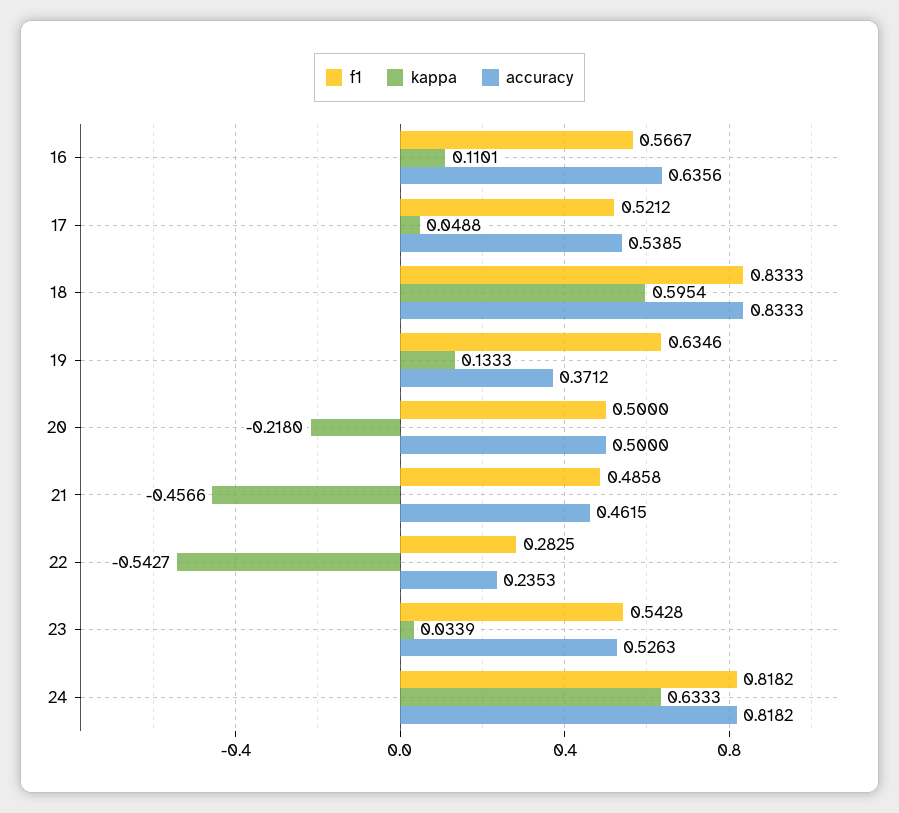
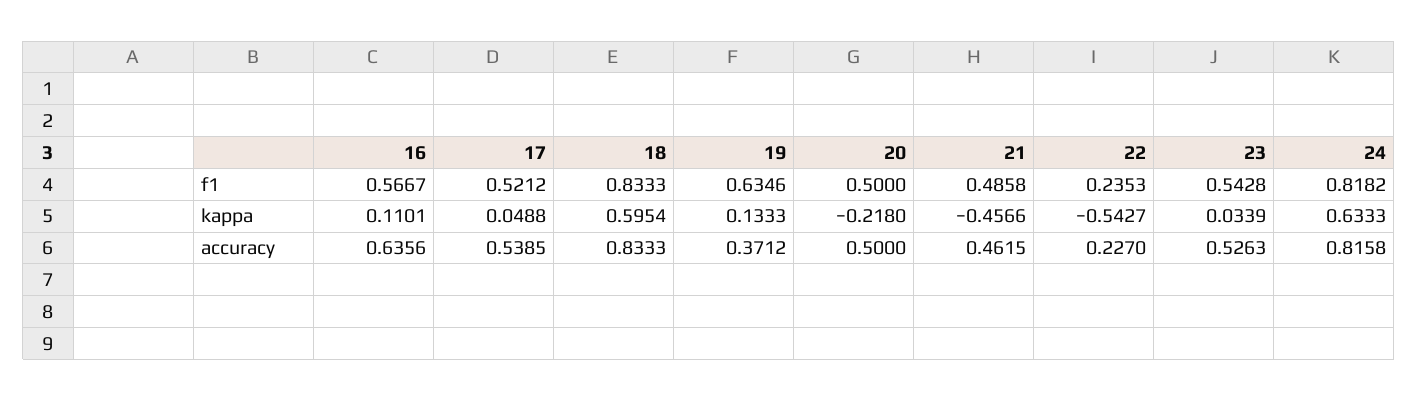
  {
    "f1": {
      "16": 0.5667,
      "17": 0.5212,
      "18": 0.8333,
      "19": 0.6346,
      "20": 0.5,
      "21": 0.4858,
-     "22": 0.2825,
+     "22": 0.2353,
      "23": 0.5428,
      "24": 0.8182
    },
    "kappa": {
      "16": 0.1101,
      "17": 0.0488,
      "18": 0.5954,
      "19": 0.1333,
      "20": -0.218,
      "21": -0.4566,
      "22": -0.5427,
      "23": 0.0339,
      "24": 0.6333
    },
    "accuracy": {
      "16": 0.6356,
      "17": 0.5385,
      "18": 0.8333,
      "19": 0.3712,
      "20": 0.5,
      "21": 0.4615,
-     "22": 0.2353,
+     "22": 0.227,
      "23": 0.5263,
-     "24": 0.8182
+     "24": 0.8158
    }
  }

